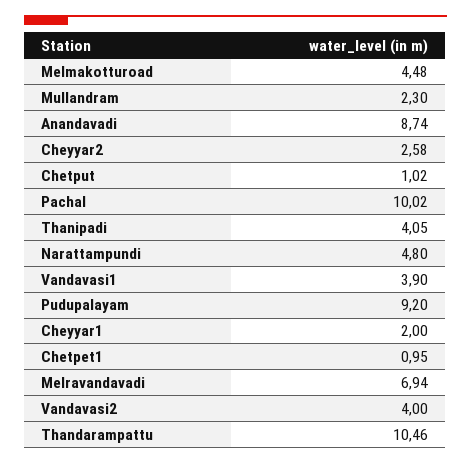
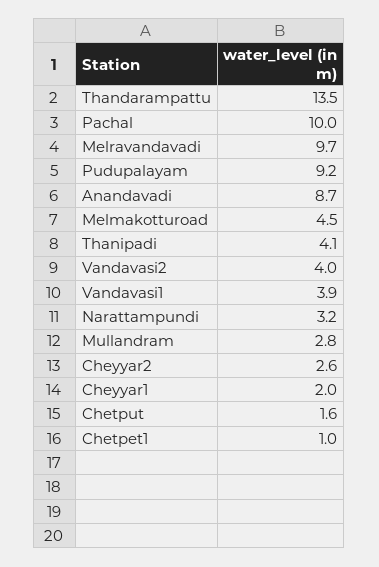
  {
    "Melmakotturoad": 4.48,
-   "Mullandram": 2.3,
+   "Mullandram": 2.8,
    "Anandavadi": 8.74,
    "Cheyyar2": 2.58,
-   "Chetput": 1.02,
+   "Chetput": 1.6,
    "Pachal": 10.02,
    "Thanipadi": 4.05,
-   "Narattampundi": 4.8,
+   "Narattampundi": 3.2,
    "Vandavasi1": 3.9,
    "Pudupalayam": 9.2,
    "Cheyyar1": 2,
    "Chetpet1": 0.95,
-   "Melravandavadi": 6.94,
+   "Melravandavadi": 9.7,
    "Vandavasi2": 4,
-   "Thandarampattu": 10.46
+   "Thandarampattu": 13.5
  }

